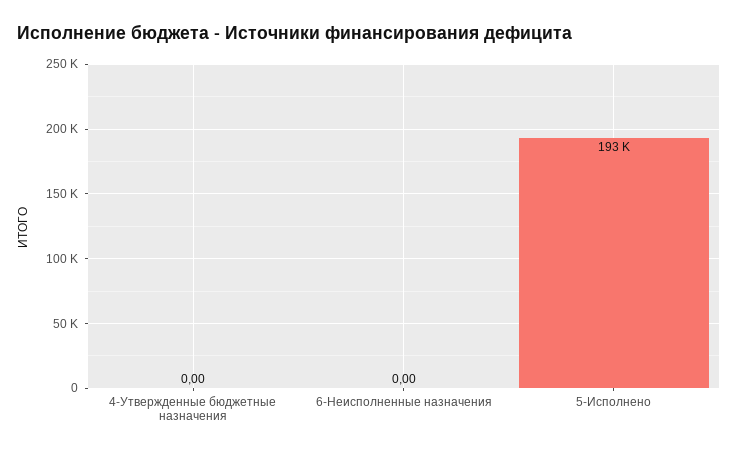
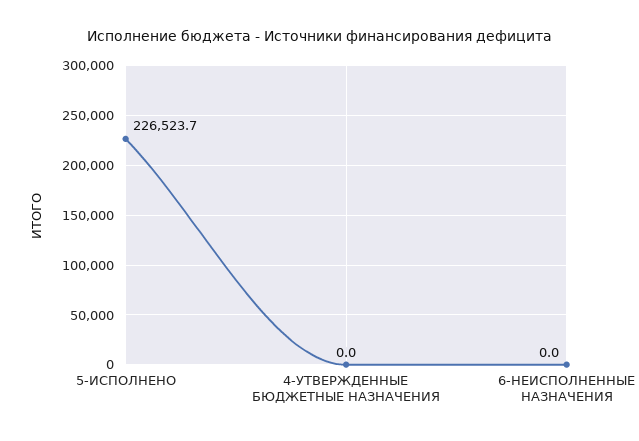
  {
    "4-Утвержденные бюджетные назначения": 0,
    "6-Неисполненные назначения": 0,
-   "5-Исполнено": 193000
+   "5-Исполнено": 226523.7
  }

